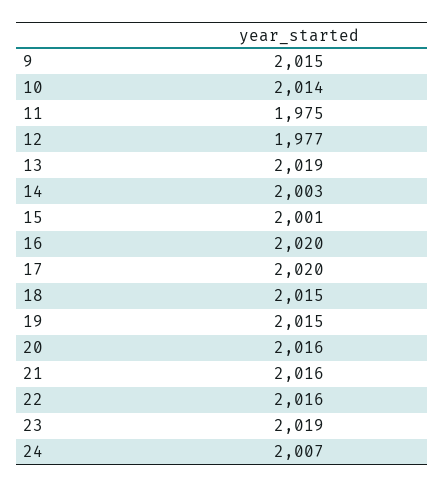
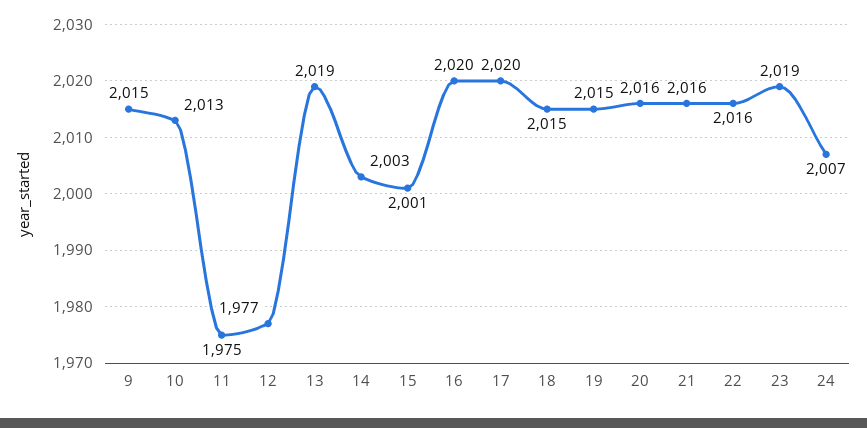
  {
    "9": 2015,
-   "10": 2014,
+   "10": 2013,
    "11": 1975,
    "12": 1977,
    "13": 2019,
    "14": 2003,
    "15": 2001,
    "16": 2020,
    "17": 2020,
    "18": 2015,
    "19": 2015,
    "20": 2016,
    "21": 2016,
    "22": 2016,
    "23": 2019,
    "24": 2007
  }

